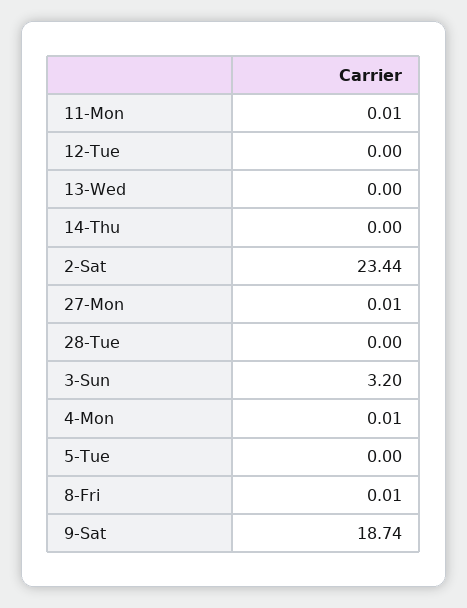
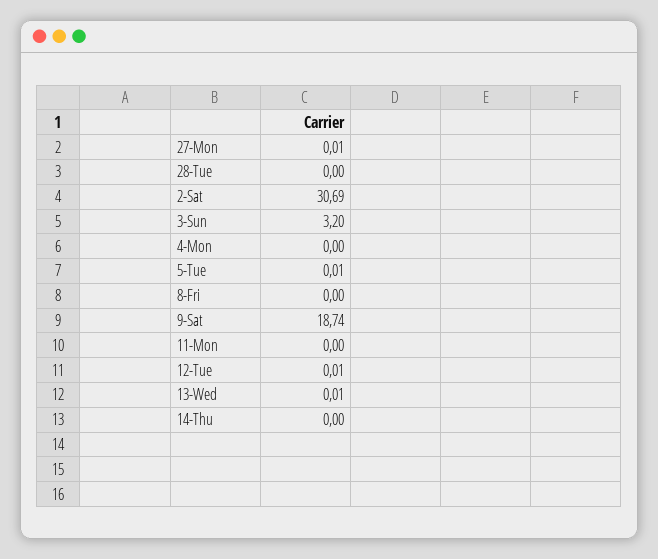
  {
-   "11-Mon": 0.01,
+   "11-Mon": 0,
-   "12-Tue": 0,
+   "12-Tue": 0.01,
-   "13-Wed": 0,
+   "13-Wed": 0.01,
    "14-Thu": 0,
-   "2-Sat": 23.44,
+   "2-Sat": 30.69,
    "27-Mon": 0.01,
    "28-Tue": 0,
    "3-Sun": 3.2,
-   "4-Mon": 0.01,
+   "4-Mon": 0,
-   "5-Tue": 0,
+   "5-Tue": 0.01,
-   "8-Fri": 0.01,
+   "8-Fri": 0,
    "9-Sat": 18.74
  }

